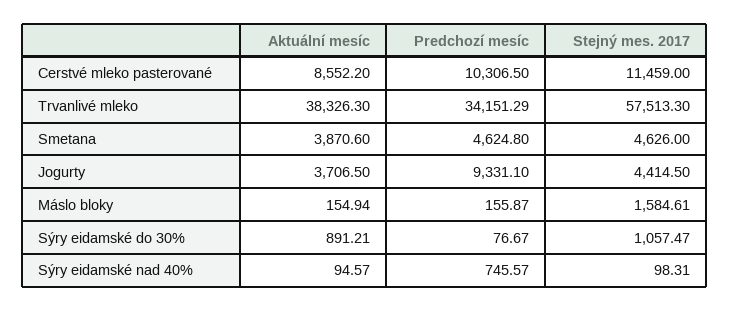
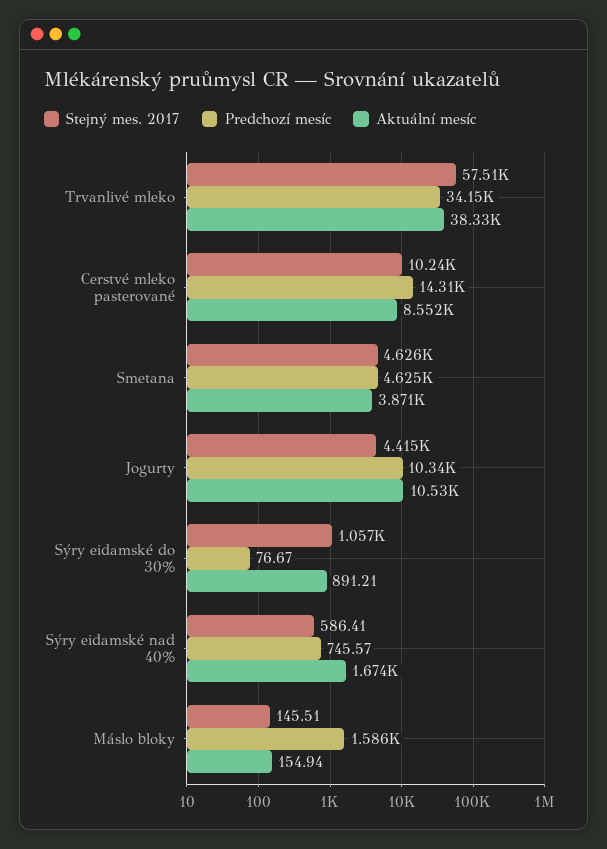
  {
    "Aktuální mesíc": {
      "Cerstvé mleko pasterované": 8552.2,
      "Trvanlivé mleko": 38326.3,
      "Smetana": 3870.6,
-     "Jogurty": 3706.5,
+     "Jogurty": 10530,
      "Máslo bloky": 154.94,
      "Sýry eidamské do 30%": 891.21,
-     "Sýry eidamské nad 40%": 94.57
+     "Sýry eidamské nad 40%": 1674
    },
    "Predchozí mesíc": {
-     "Cerstvé mleko pasterované": 10306.5,
+     "Cerstvé mleko pasterované": 14310,
      "Trvanlivé mleko": 34151.29,
      "Smetana": 4624.8,
-     "Jogurty": 9331.1,
+     "Jogurty": 10340,
-     "Máslo bloky": 155.87,
+     "Máslo bloky": 1586,
      "Sýry eidamské do 30%": 76.67,
      "Sýry eidamské nad 40%": 745.57
    },
    "Stejný mes. 2017": {
-     "Cerstvé mleko pasterované": 11459,
+     "Cerstvé mleko pasterované": 10240,
      "Trvanlivé mleko": 57513.3,
      "Smetana": 4626,
      "Jogurty": 4414.5,
-     "Máslo bloky": 1584.61,
+     "Máslo bloky": 145.51,
      "Sýry eidamské do 30%": 1057.47,
-     "Sýry eidamské nad 40%": 98.31
+     "Sýry eidamské nad 40%": 586.41
    }
  }

